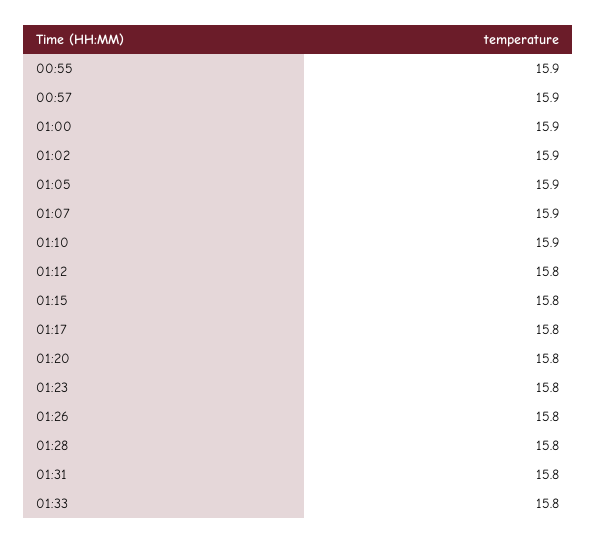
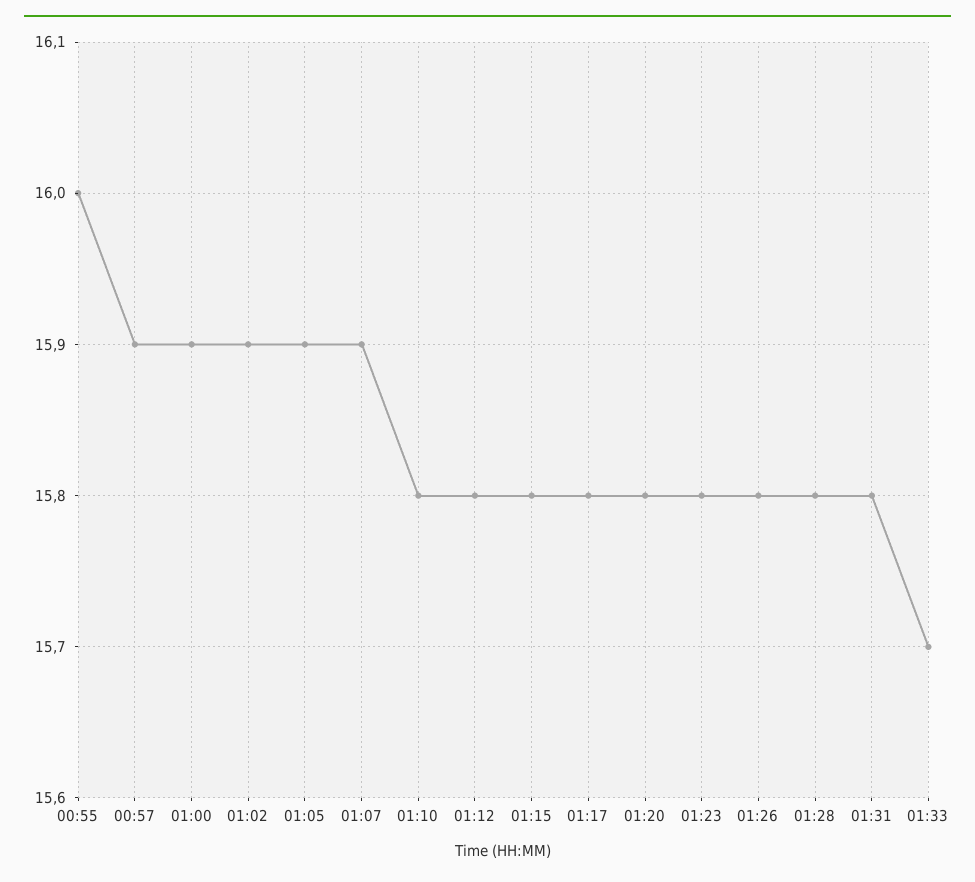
  {
-   "00:55": 15.9,
+   "00:55": 16,
    "00:57": 15.9,
    "01:00": 15.9,
    "01:02": 15.9,
    "01:05": 15.9,
    "01:07": 15.9,
-   "01:10": 15.9,
+   "01:10": 15.8,
    "01:12": 15.8,
    "01:15": 15.8,
    "01:17": 15.8,
    "01:20": 15.8,
    "01:23": 15.8,
    "01:26": 15.8,
    "01:28": 15.8,
    "01:31": 15.8,
-   "01:33": 15.8
+   "01:33": 15.7
  }

